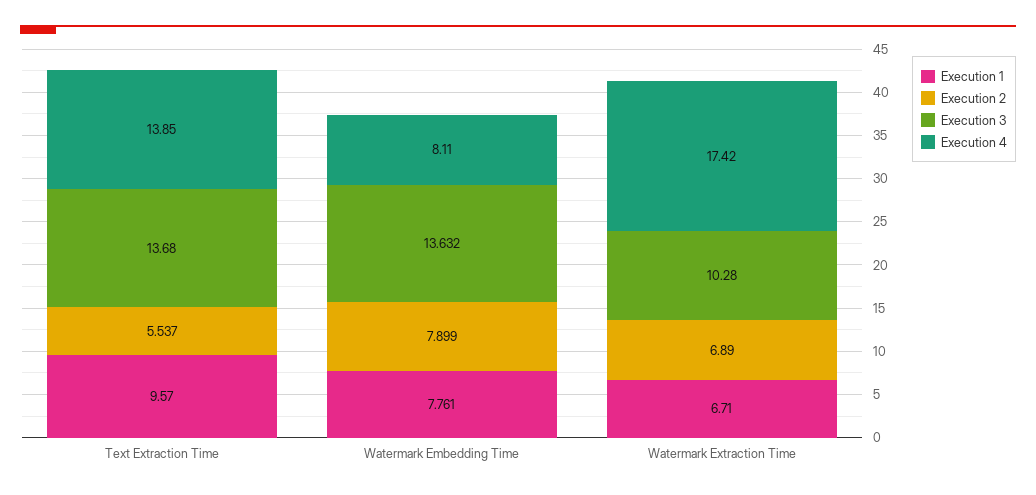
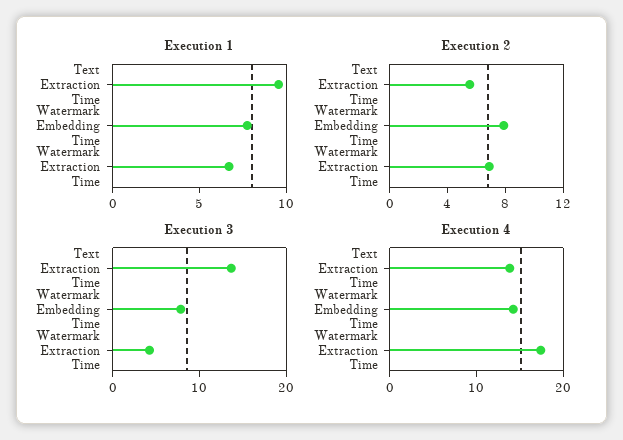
  {
    "Execution 1": {
      "Text Extraction Time": 9.57,
      "Watermark Embedding Time": 7.761,
      "Watermark Extraction Time": 6.71
    },
    "Execution 2": {
      "Text Extraction Time": 5.537,
      "Watermark Embedding Time": 7.899,
      "Watermark Extraction Time": 6.89
    },
    "Execution 3": {
      "Text Extraction Time": 13.68,
-     "Watermark Embedding Time": 13.632,
+     "Watermark Embedding Time": 8,
-     "Watermark Extraction Time": 10.28
+     "Watermark Extraction Time": 4
    },
    "Execution 4": {
      "Text Extraction Time": 13.85,
-     "Watermark Embedding Time": 8.11,
+     "Watermark Embedding Time": 14,
      "Watermark Extraction Time": 17.42
    }
  }

